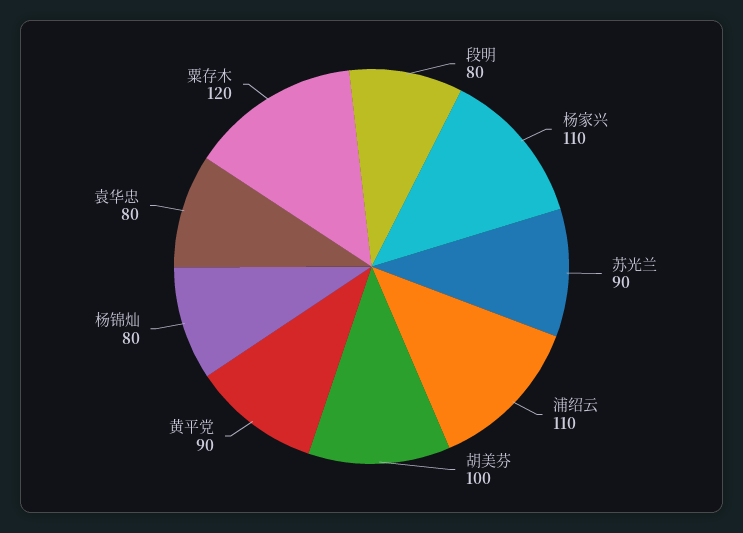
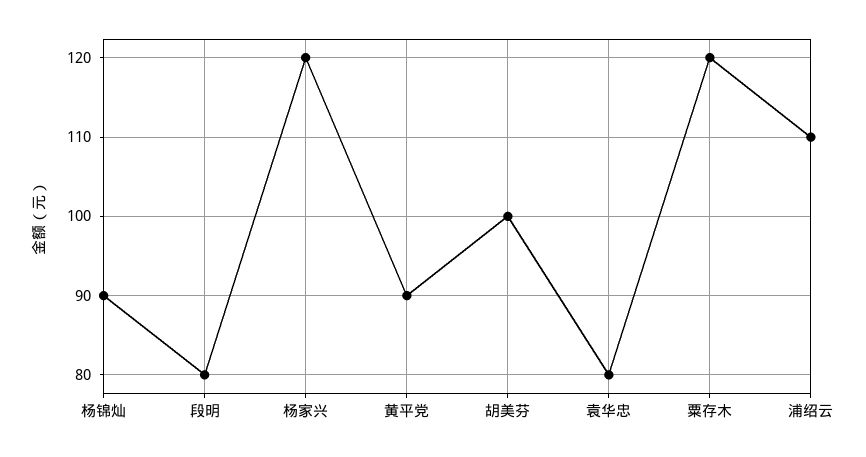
  {
    "段明": 80,
-   "杨家兴": 110,
+   "杨家兴": 120,
-   "苏光兰": 90,
    "浦绍云": 110,
    "胡美芬": 100,
    "黄平党": 90,
-   "杨锦灿": 80,
+   "杨锦灿": 90,
    "袁华忠": 80,
    "粟存木": 120
  }

